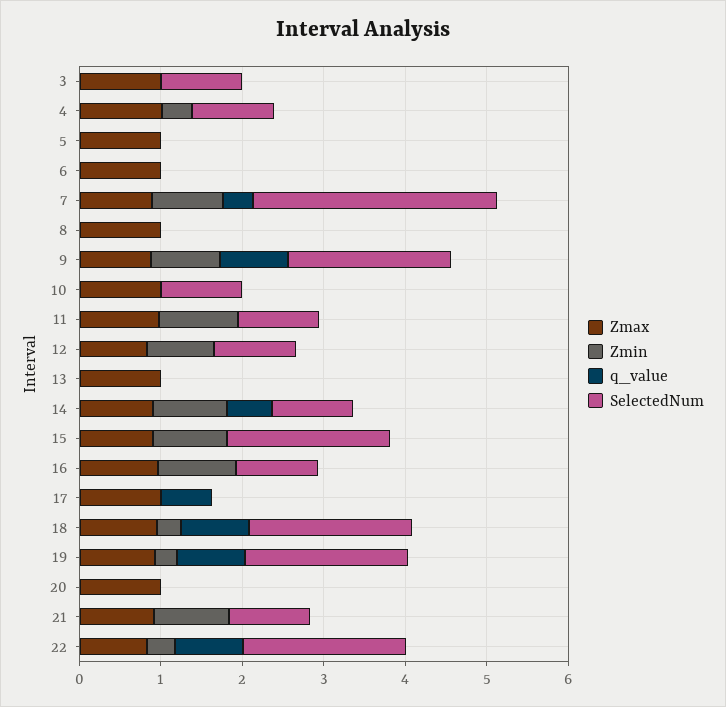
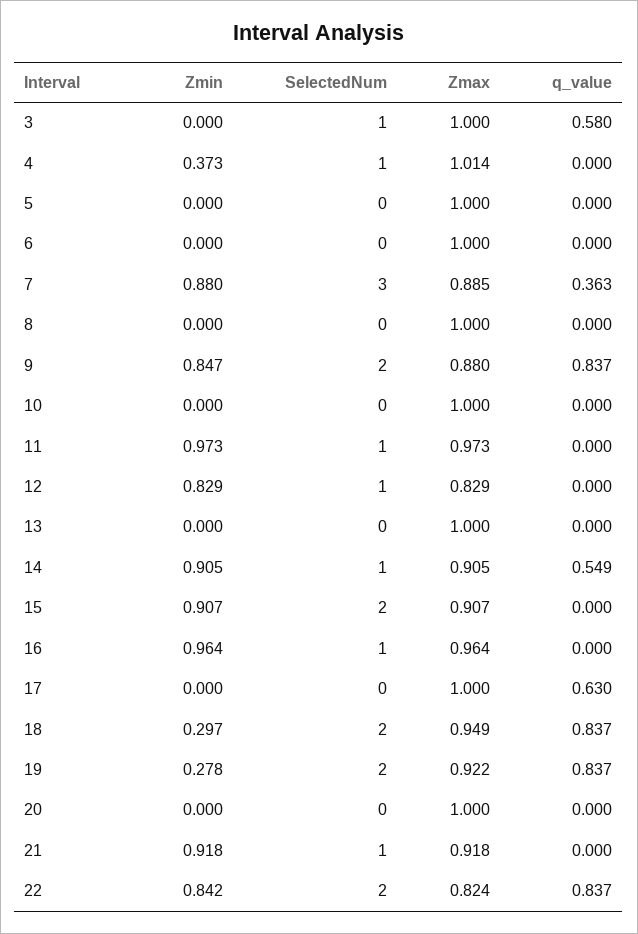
  {
    "Zmax": {
      "3": 1,
      "4": 1.014,
      "5": 1,
      "6": 1,
      "7": 0.885,
      "8": 1,
      "9": 0.88,
      "10": 1,
      "11": 0.973,
      "12": 0.829,
      "13": 1,
      "14": 0.905,
      "15": 0.907,
      "16": 0.964,
      "17": 1,
      "18": 0.949,
      "19": 0.922,
      "20": 1,
      "21": 0.918,
      "22": 0.824
    },
    "Zmin": {
      "3": 0,
      "4": 0.373,
      "5": 0,
      "6": 0,
      "7": 0.88,
      "8": 0,
      "9": 0.847,
      "10": 0,
      "11": 0.973,
      "12": 0.829,
      "13": 0,
      "14": 0.905,
      "15": 0.907,
      "16": 0.964,
      "17": 0,
      "18": 0.297,
      "19": 0.278,
      "20": 0,
      "21": 0.918,
-     "22": 0.4
+     "22": 0.842
    },
    "q_value": {
-     "3": 0,
+     "3": 0.58,
      "4": 0,
      "5": 0,
      "6": 0,
      "7": 0.363,
      "8": 0,
      "9": 0.837,
      "10": 0,
      "11": 0,
      "12": 0,
      "13": 0,
      "14": 0.549,
      "15": 0,
      "16": 0,
      "17": 0.63,
      "18": 0.837,
      "19": 0.837,
      "20": 0,
      "21": 0,
      "22": 0.837
    },
    "SelectedNum": {
      "3": 1,
      "4": 1,
      "5": 0,
      "6": 0,
      "7": 3,
      "8": 0,
      "9": 2,
-     "10": 1,
+     "10": 0,
      "11": 1,
      "12": 1,
      "13": 0,
      "14": 1,
      "15": 2,
      "16": 1,
      "17": 0,
      "18": 2,
      "19": 2,
      "20": 0,
      "21": 1,
      "22": 2
    }
  }

